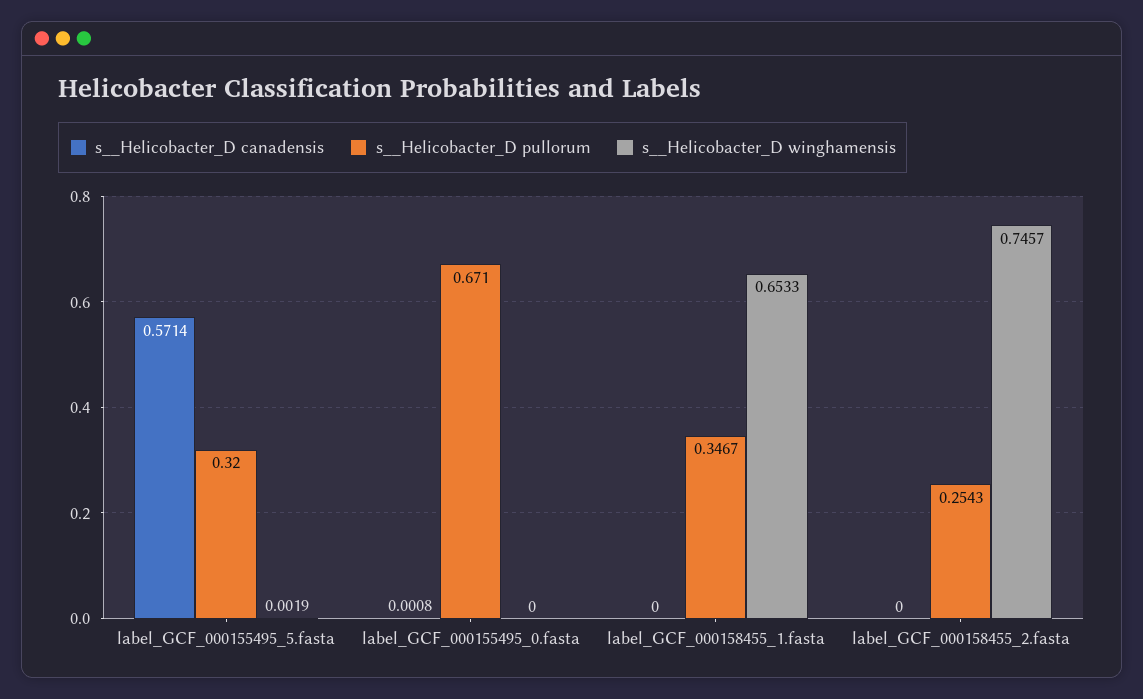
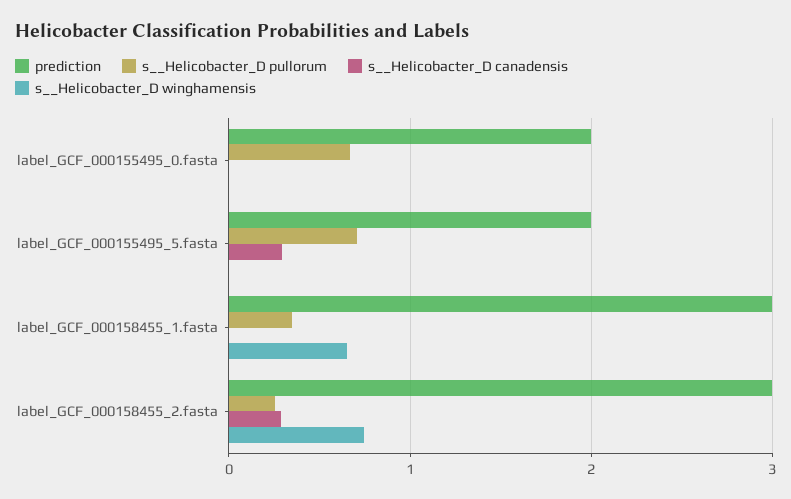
  {
    "s__Helicobacter_D canadensis": {
-     "label_GCF_000155495_5.fasta": 0.5714,
+     "label_GCF_000155495_5.fasta": 0.3,
      "label_GCF_000155495_0.fasta": 0.0008,
      "label_GCF_000158455_1.fasta": 0,
-     "label_GCF_000158455_2.fasta": 0
+     "label_GCF_000158455_2.fasta": 0.3
    },
    "s__Helicobacter_D pullorum": {
-     "label_GCF_000155495_5.fasta": 0.32,
+     "label_GCF_000155495_5.fasta": 0.7,
      "label_GCF_000155495_0.fasta": 0.671,
      "label_GCF_000158455_1.fasta": 0.3467,
      "label_GCF_000158455_2.fasta": 0.2543
    },
    "s__Helicobacter_D winghamensis": {
      "label_GCF_000155495_5.fasta": 0.0019,
      "label_GCF_000155495_0.fasta": 0,
      "label_GCF_000158455_1.fasta": 0.6533,
      "label_GCF_000158455_2.fasta": 0.7457
-   }
+   },
+   "prediction": {
+     "label_GCF_000155495_0.fasta": 2,
+     "label_GCF_000155495_5.fasta": 2,
+     "label_GCF_000158455_1.fasta": 3,
+     "label_GCF_000158455_2.fasta": 3
+   }
  }

